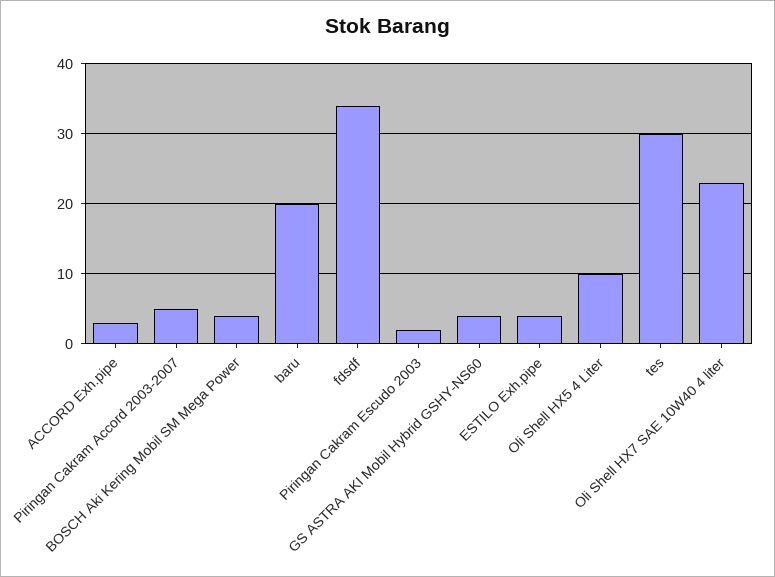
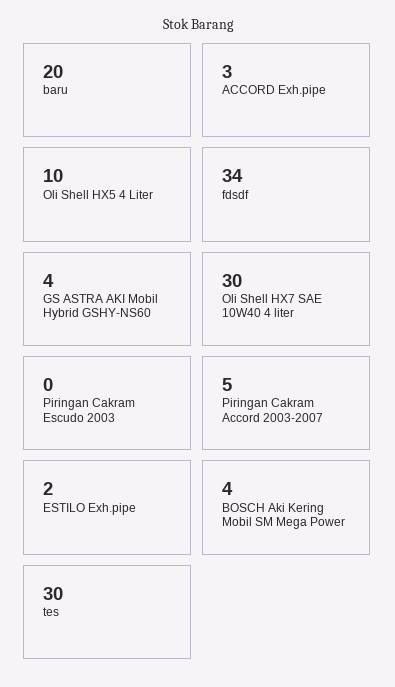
  {
    "ACCORD Exh.pipe": 3,
    "Piringan Cakram Accord 2003-2007": 5,
    "BOSCH Aki Kering Mobil SM Mega Power": 4,
    "baru": 20,
    "fdsdf": 34,
-   "Piringan Cakram Escudo 2003": 2,
+   "Piringan Cakram Escudo 2003": 0,
    "GS ASTRA AKI Mobil Hybrid GSHY-NS60": 4,
-   "ESTILO Exh.pipe": 4,
+   "ESTILO Exh.pipe": 2,
    "Oli Shell HX5 4 Liter": 10,
    "tes": 30,
-   "Oli Shell HX7 SAE 10W40 4 liter": 23
+   "Oli Shell HX7 SAE 10W40 4 liter": 30
  }

